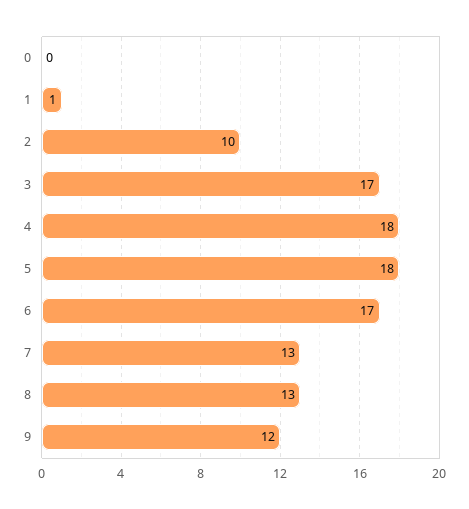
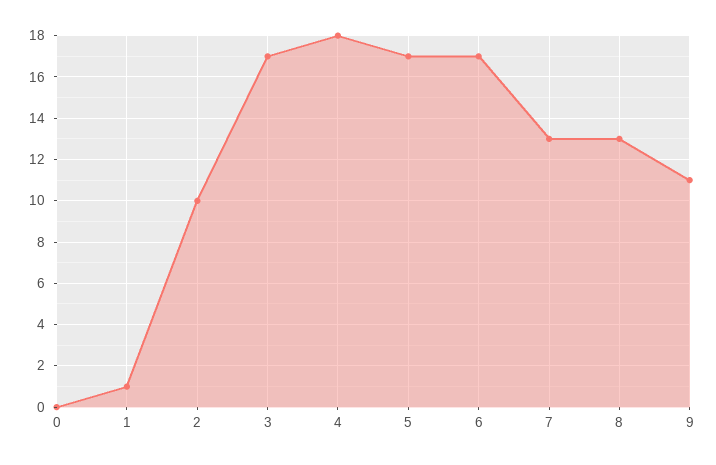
  {
    "0": 0,
    "1": 1,
    "2": 10,
    "3": 17,
    "4": 18,
-   "5": 18,
+   "5": 17,
    "6": 17,
    "7": 13,
    "8": 13,
-   "9": 12
+   "9": 11
  }

